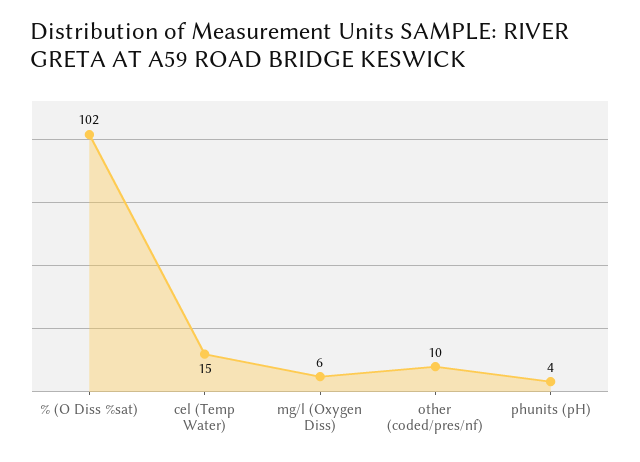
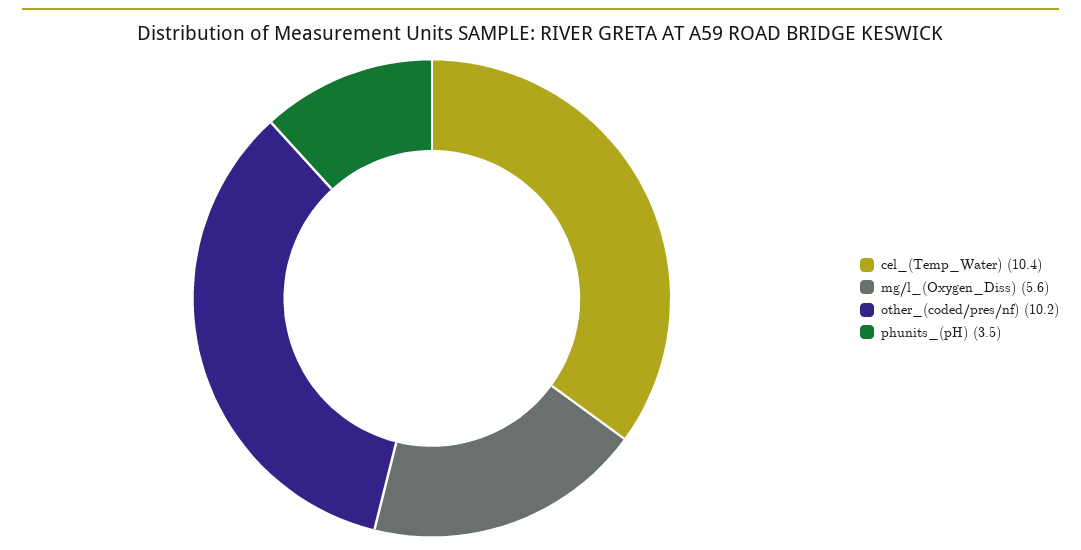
  {
-   "% (O Diss %sat)": 102,
-   "cel (Temp Water)": 15,
+   "cel (Temp Water)": 10.4,
    "mg/l (Oxygen Diss)": 5.6,
    "other (coded/pres/nf)": 10.2,
    "phunits (pH)": 3.5
  }

